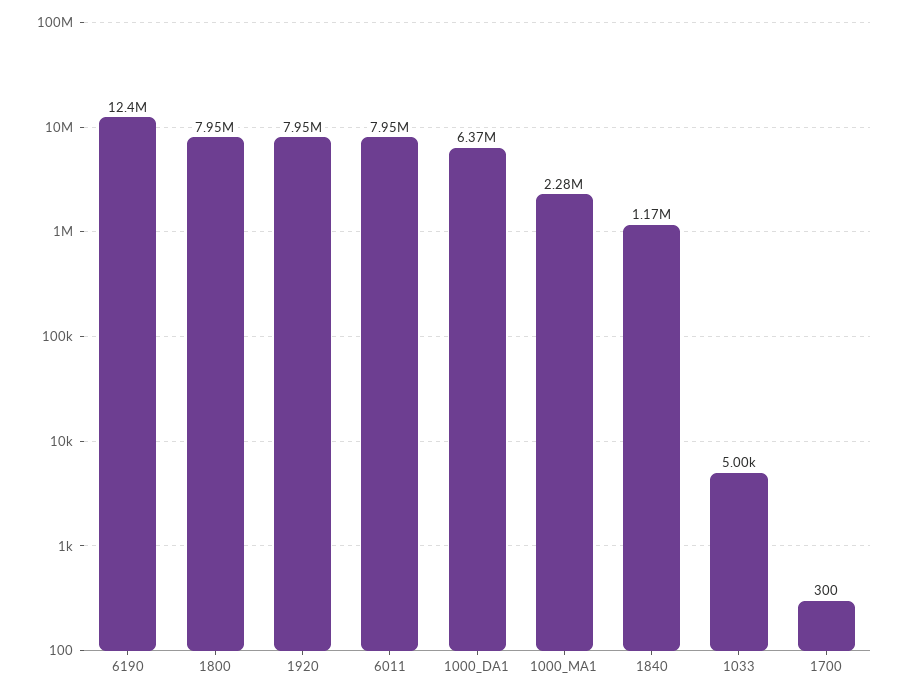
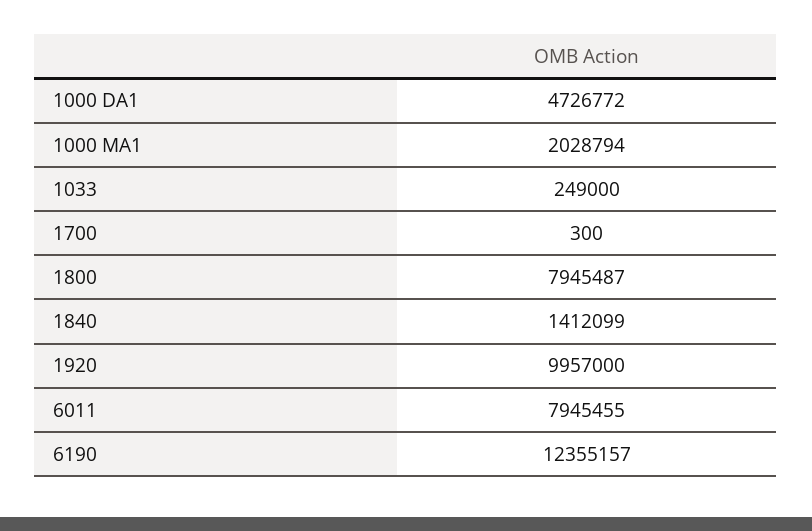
  {
    "6190": 12355157,
    "1800": 7945487,
-   "1920": 7950000,
+   "1920": 9957000,
    "6011": 7945455,
-   "1000_DA1": 6370000,
+   "1000_DA1": 4726772,
-   "1000_MA1": 2280000,
+   "1000_MA1": 2028794,
-   "1840": 1170000,
+   "1840": 1412099,
-   "1033": 5000,
+   "1033": 249000,
    "1700": 300
  }

